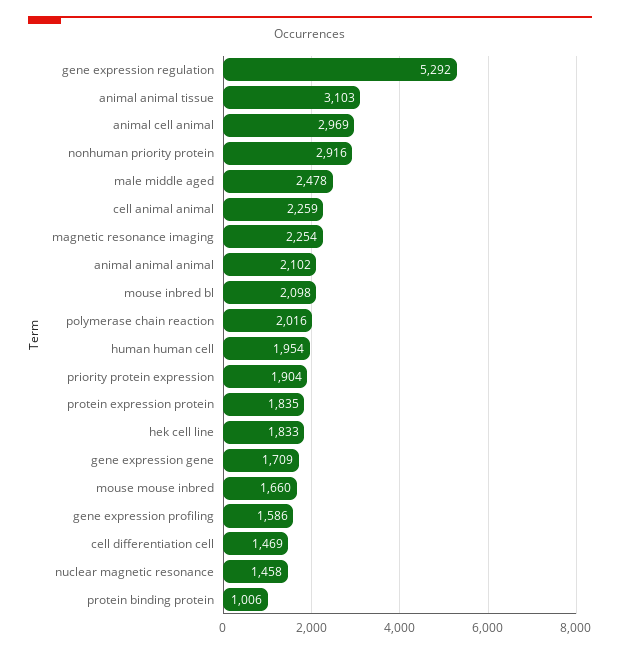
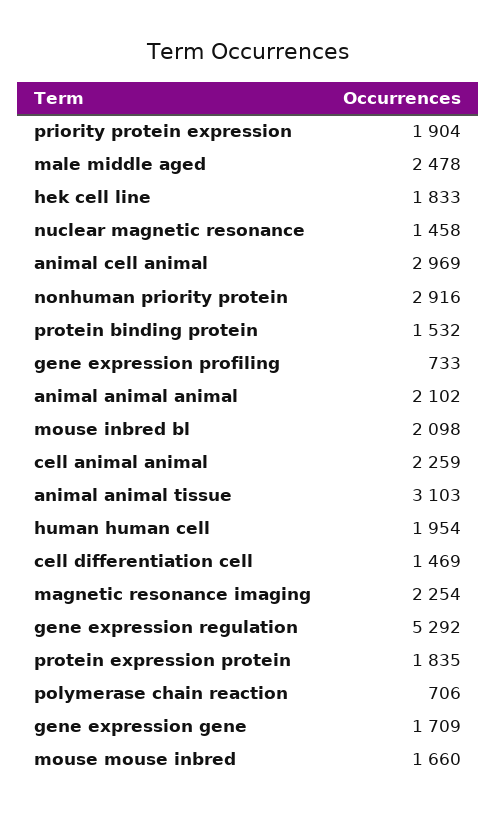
  {
    "gene expression regulation": 5292,
    "animal animal tissue": 3103,
    "animal cell animal": 2969,
    "nonhuman priority protein": 2916,
    "male middle aged": 2478,
    "cell animal animal": 2259,
    "magnetic resonance imaging": 2254,
    "animal animal animal": 2102,
    "mouse inbred bl": 2098,
-   "polymerase chain reaction": 2016,
+   "polymerase chain reaction": 706,
    "human human cell": 1954,
    "priority protein expression": 1904,
    "protein expression protein": 1835,
    "hek cell line": 1833,
    "gene expression gene": 1709,
    "mouse mouse inbred": 1660,
-   "gene expression profiling": 1586,
+   "gene expression profiling": 733,
    "cell differentiation cell": 1469,
    "nuclear magnetic resonance": 1458,
-   "protein binding protein": 1006
+   "protein binding protein": 1532
  }

